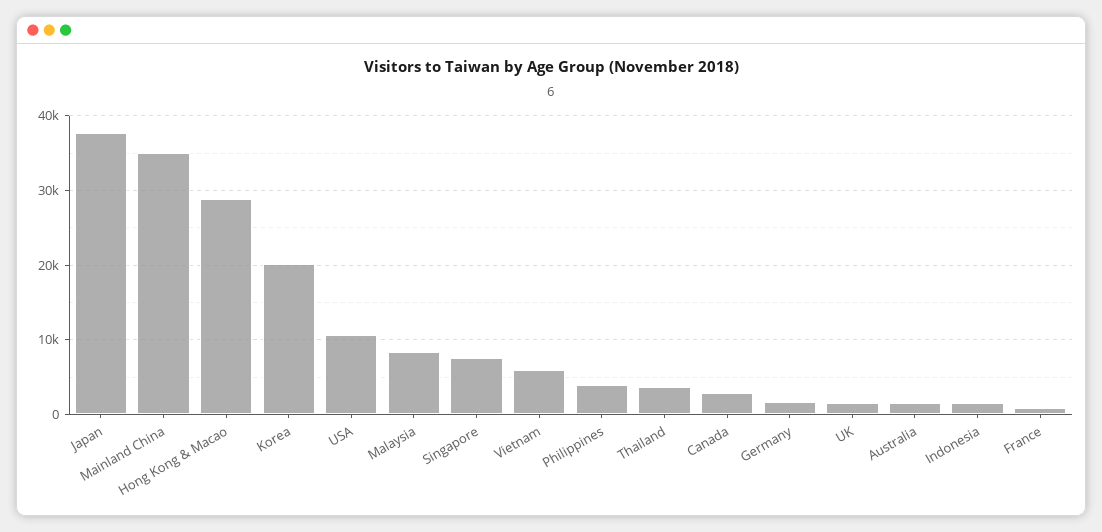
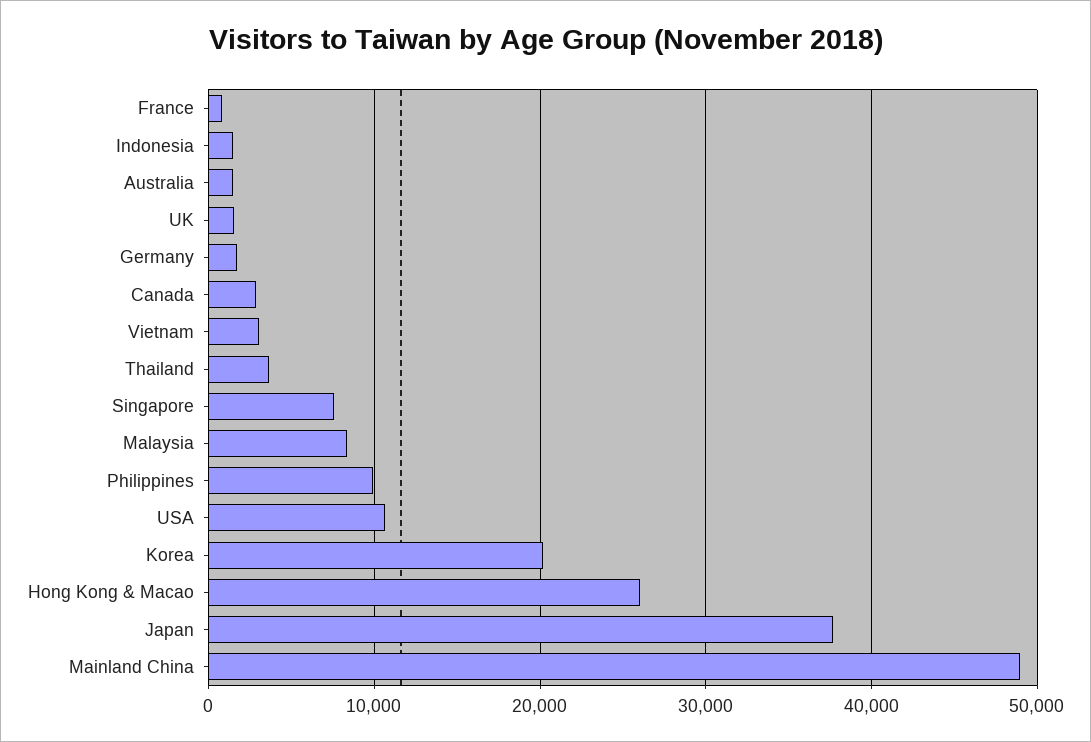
  {
    "Japan": 38000,
-   "Mainland China": 35000,
+   "Mainland China": 49000,
-   "Hong Kong & Macao": 29000,
+   "Hong Kong & Macao": 26000,
    "Korea": 20000,
    "USA": 11000,
    "Malaysia": 8000,
    "Singapore": 8000,
-   "Vietnam": 6000,
+   "Vietnam": 3000,
-   "Philippines": 4000,
+   "Philippines": 10000,
    "Thailand": 4000,
    "Canada": 3000,
    "Germany": 2000,
    "UK": 2000,
    "Australia": 2000,
    "Indonesia": 1000,
    "France": 1000
  }

